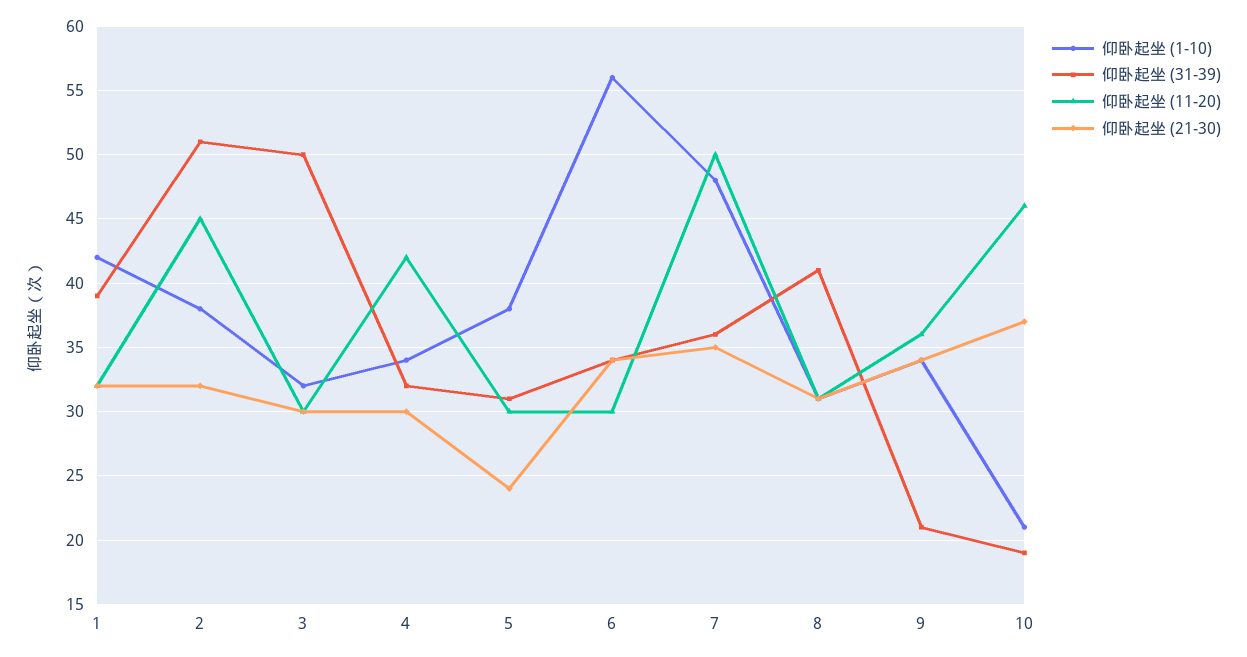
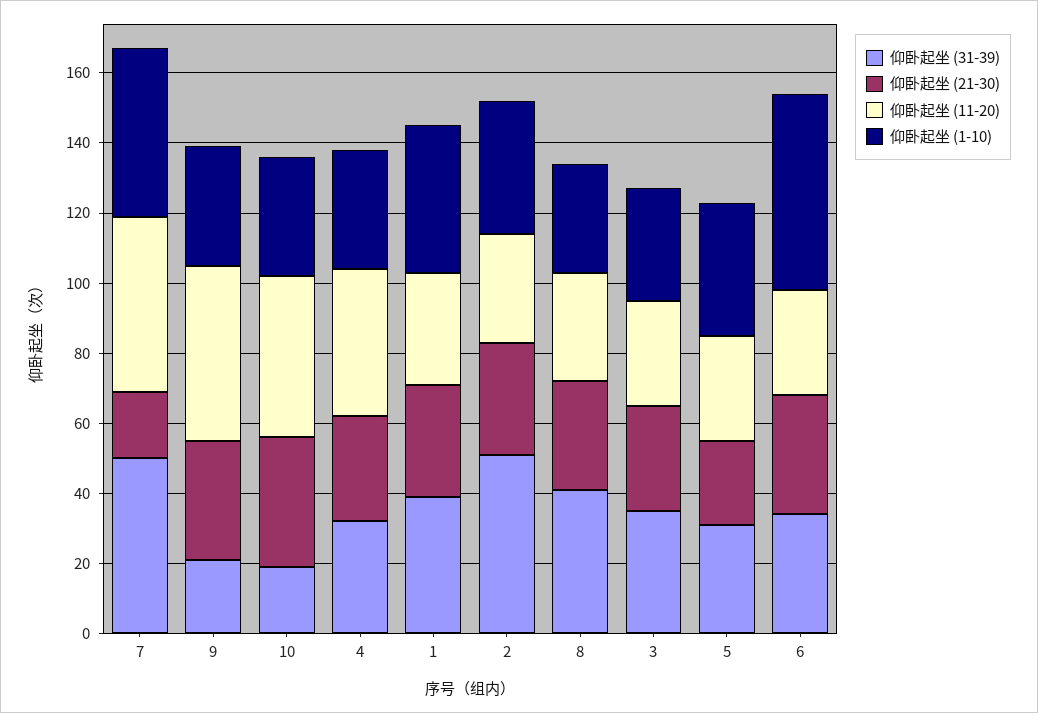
  {
    "仰卧起坐 (1-10)": {
      "1": 42,
      "2": 38,
      "3": 32,
      "4": 34,
      "5": 38,
      "6": 56,
      "7": 48,
      "8": 31,
      "9": 34,
-     "10": 21
+     "10": 35
    },
    "仰卧起坐 (31-39)": {
      "1": 39,
      "2": 51,
-     "3": 50,
+     "3": 35,
      "4": 32,
      "5": 31,
      "6": 34,
-     "7": 36,
+     "7": 50,
      "8": 41,
      "9": 21,
      "10": 19
    },
    "仰卧起坐 (11-20)": {
      "1": 32,
-     "2": 45,
+     "2": 30,
      "3": 30,
      "4": 42,
      "5": 30,
      "6": 30,
      "7": 50,
      "8": 31,
-     "9": 36,
+     "9": 50,
      "10": 46
    },
    "仰卧起坐 (21-30)": {
      "1": 32,
      "2": 32,
      "3": 30,
      "4": 30,
      "5": 24,
      "6": 34,
-     "7": 35,
+     "7": 20,
      "8": 31,
      "9": 34,
      "10": 37
    }
  }

